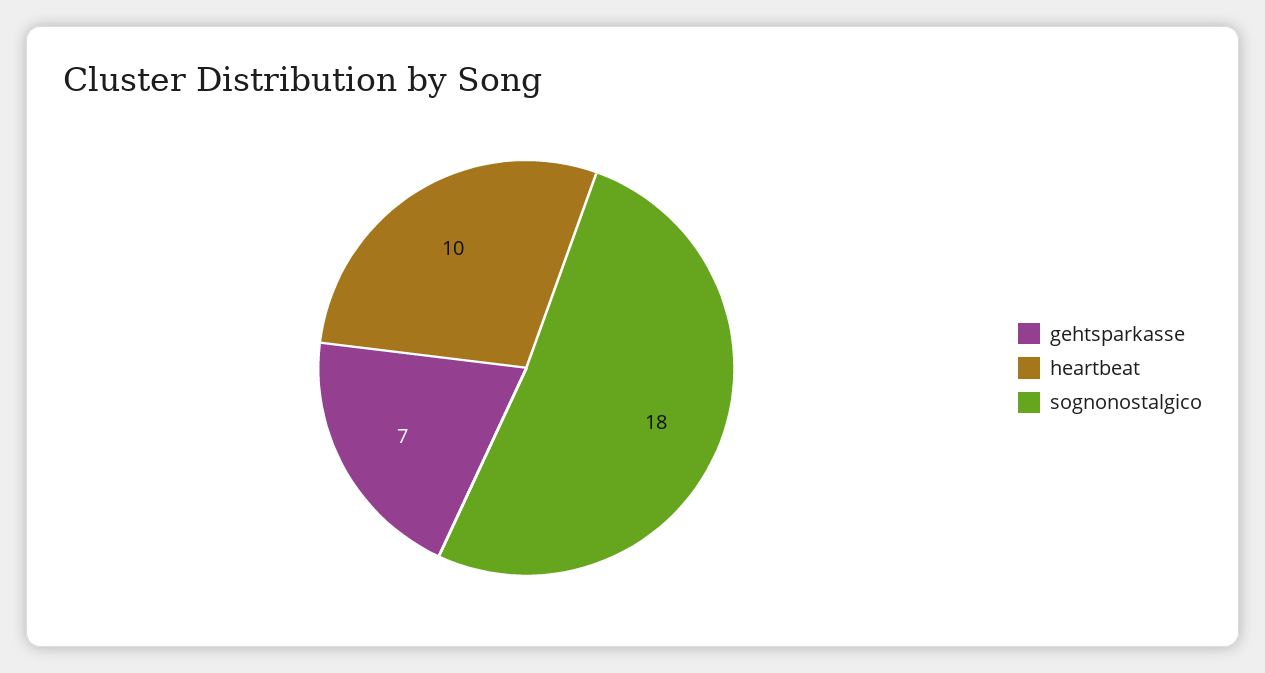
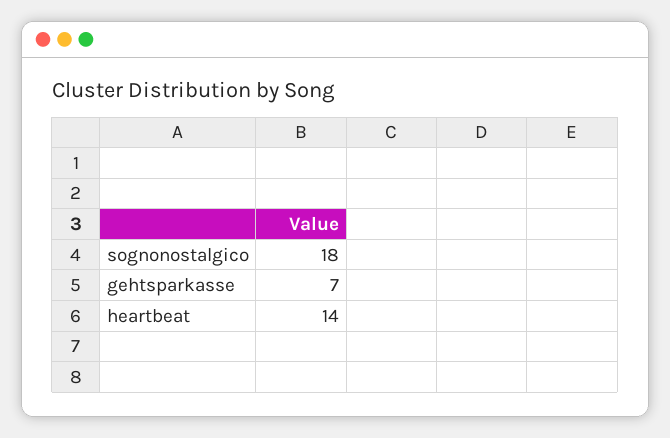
  {
    "gehtsparkasse": 7,
-   "heartbeat": 10,
+   "heartbeat": 14,
    "sognonostalgico": 18
  }

